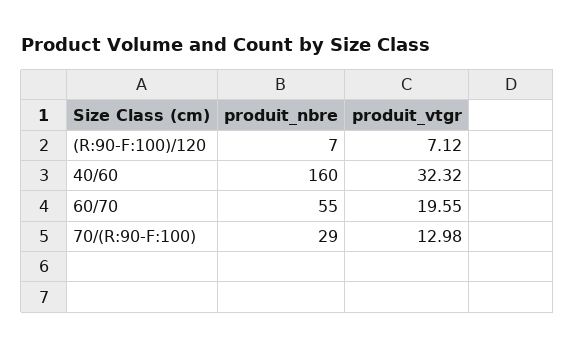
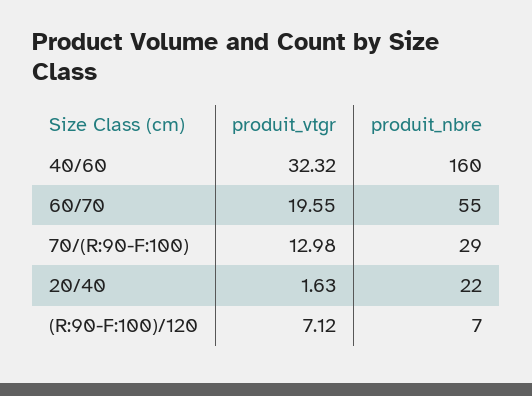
  {
    "produit_nbre": {
      "(R:90-F:100)/120": 7,
      "40/60": 160,
      "60/70": 55,
-     "70/(R:90-F:100)": 29
+     "70/(R:90-F:100)": 29,
+     "20/40": 22
    },
    "produit_vtgr": {
      "(R:90-F:100)/120": 7.12,
      "40/60": 32.32,
      "60/70": 19.55,
-     "70/(R:90-F:100)": 12.98
+     "70/(R:90-F:100)": 12.98,
+     "20/40": 1.63
    }
  }

